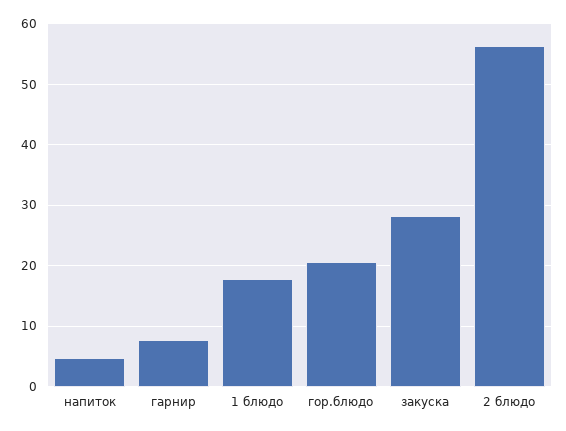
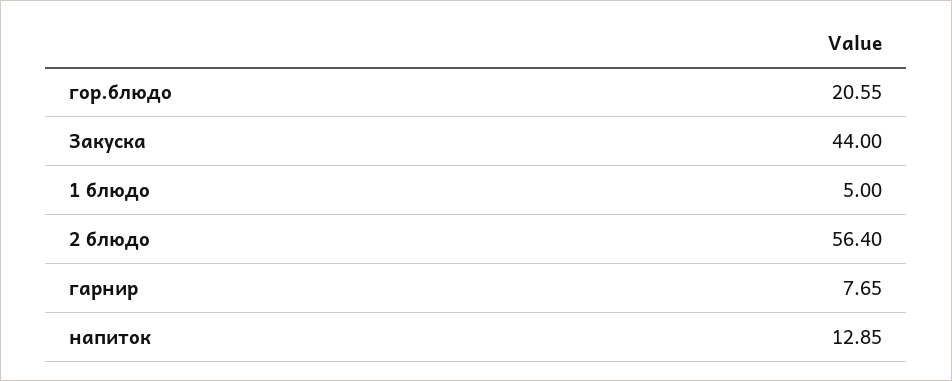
  {
-   "напиток": 5,
+   "напиток": 12.85,
    "гарнир": 7.65,
-   "1 блюдо": 18,
+   "1 блюдо": 5,
    "гор.блюдо": 20.55,
-   "закуска": 28,
+   "закуска": 44,
    "2 блюдо": 56.4
  }

